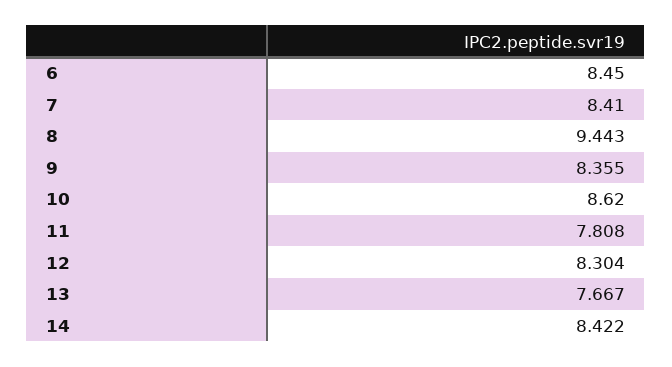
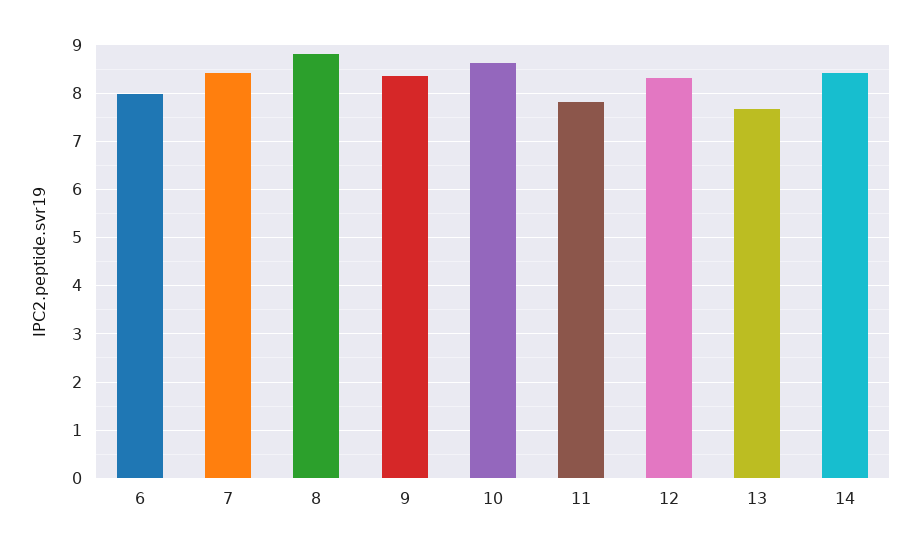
  {
-   "6": 8.45,
+   "6": 8,
    "7": 8.41,
-   "8": 9.443,
+   "8": 8.8,
    "9": 8.355,
    "10": 8.62,
    "11": 7.808,
    "12": 8.304,
    "13": 7.667,
    "14": 8.422
  }

